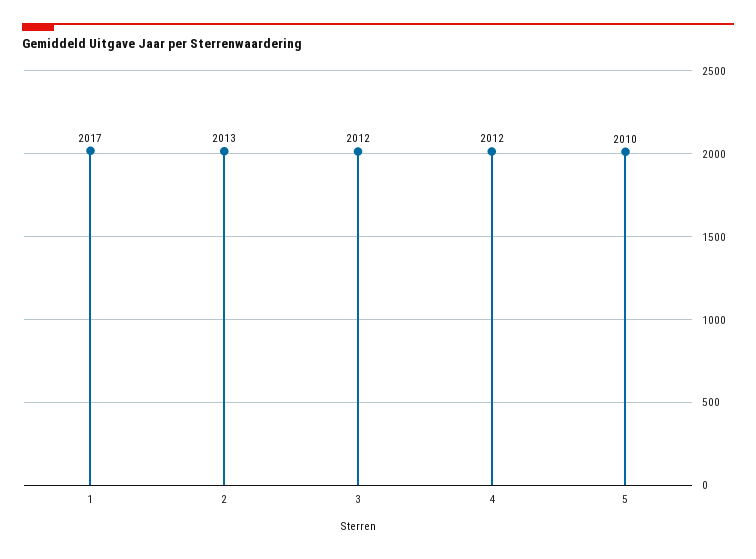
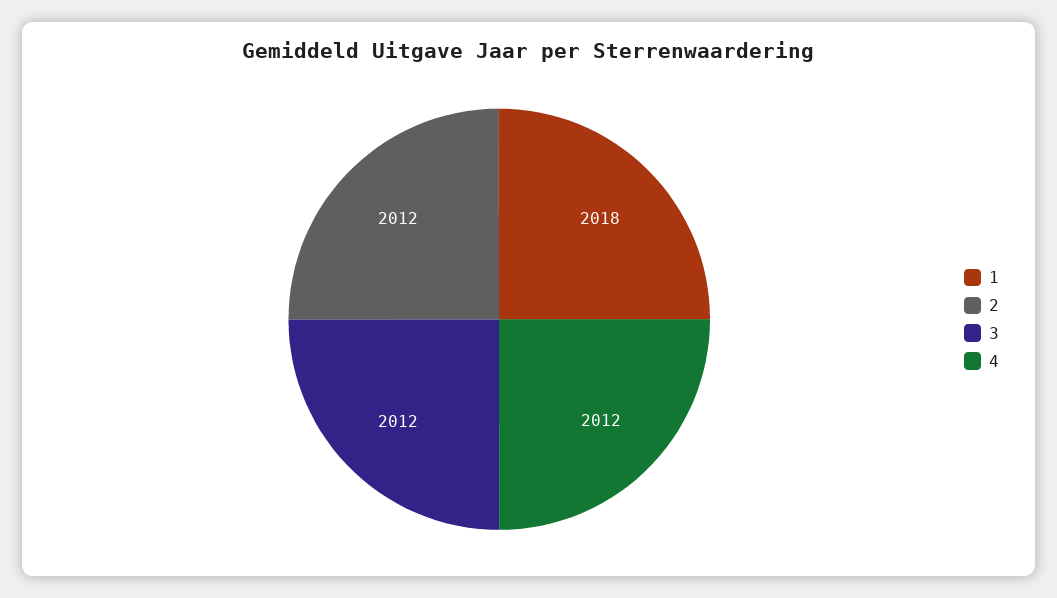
  {
-   "1": 2017,
+   "1": 2018,
-   "2": 2013,
+   "2": 2012,
    "3": 2012,
-   "4": 2012,
+   "4": 2012
-   "5": 2010
  }

